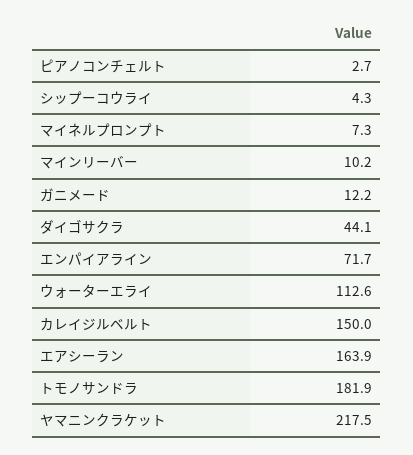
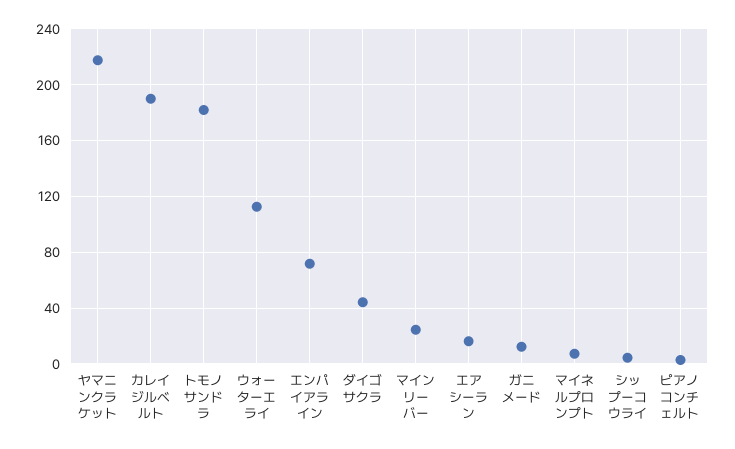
  {
    "ピアノコンチェルト": 2.7,
    "シップーコウライ": 4.3,
    "マイネルプロンプト": 7.3,
-   "マインリーバー": 10.2,
+   "マインリーバー": 25,
    "ガニメード": 12.2,
    "ダイゴサクラ": 44.1,
    "エンパイアライン": 71.7,
    "ウォーターエライ": 112.6,
-   "カレイジルベルト": 150,
+   "カレイジルベルト": 190,
-   "エアシーラン": 163.9,
+   "エアシーラン": 15,
    "トモノサンドラ": 181.9,
    "ヤマニンクラケット": 217.5
  }

